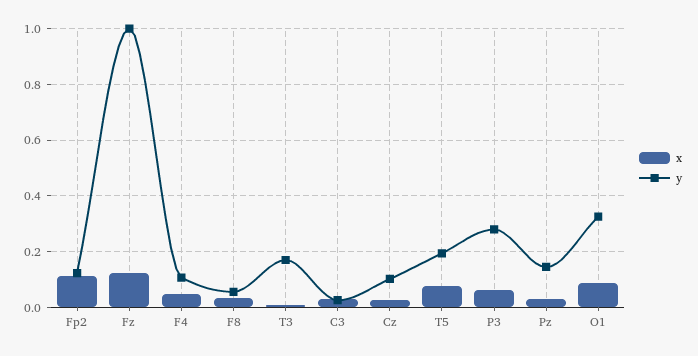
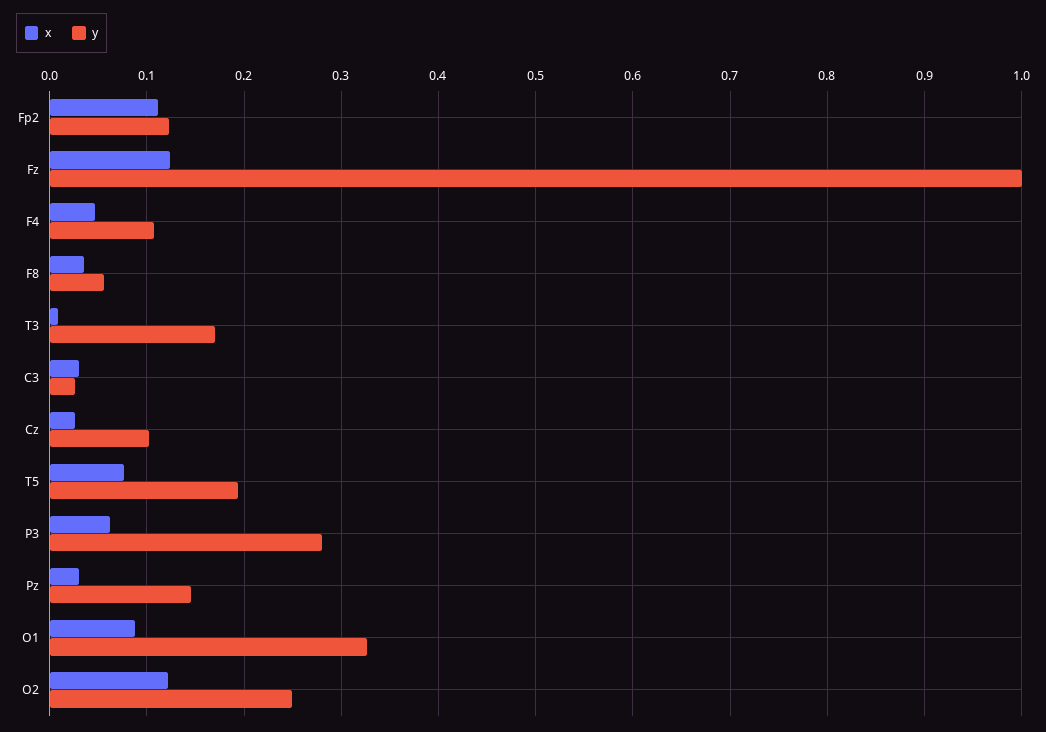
  {
    "x": {
      "Fp2": 0.11,
      "Fz": 0.12,
      "F4": 0.05,
      "F8": 0.04,
      "T3": 0.01,
      "C3": 0.03,
      "Cz": 0.03,
      "T5": 0.08,
      "P3": 0.06,
      "Pz": 0.03,
-     "O1": 0.09
+     "O1": 0.09,
+     "O2": 0.12
    },
    "y": {
      "Fp2": 0.12,
      "Fz": 1,
      "F4": 0.11,
      "F8": 0.06,
      "T3": 0.17,
      "C3": 0.03,
      "Cz": 0.1,
      "T5": 0.19,
      "P3": 0.28,
      "Pz": 0.15,
-     "O1": 0.33
+     "O1": 0.33,
+     "O2": 0.25
    }
  }

